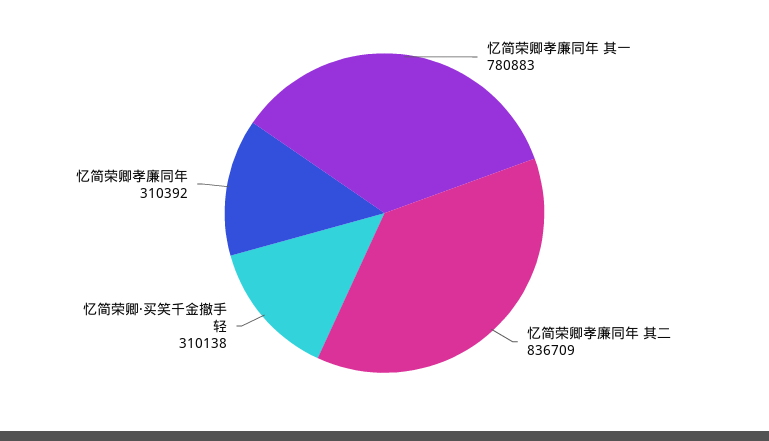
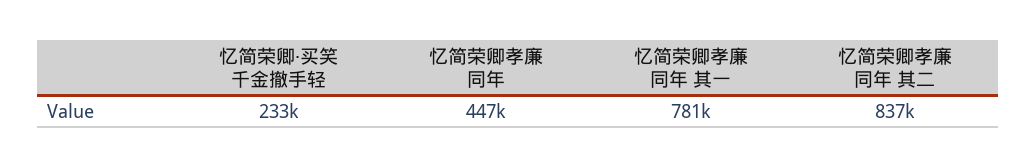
  {
    "忆简荣卿孝廉同年 其一": 780883,
    "忆简荣卿孝廉同年 其二": 836709,
-   "忆简荣卿·买笑千金撤手轻": 310138,
+   "忆简荣卿·买笑千金撤手轻": 233000,
-   "忆简荣卿孝廉同年": 310392
+   "忆简荣卿孝廉同年": 447000
  }

